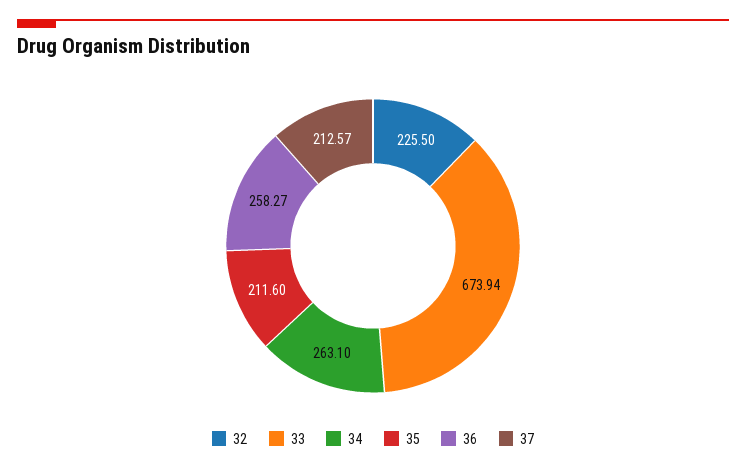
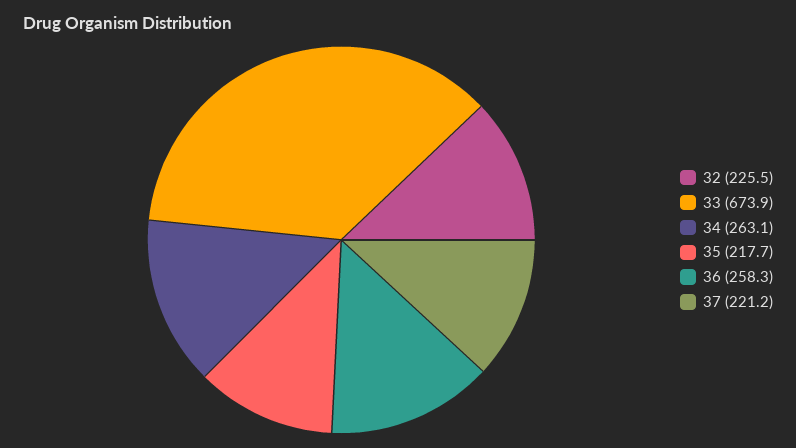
  {
    "32": 225.5,
    "33": 673.94,
    "34": 263.1,
-   "35": 211.6,
+   "35": 217.7,
    "36": 258.27,
-   "37": 212.57
+   "37": 221.2
  }

